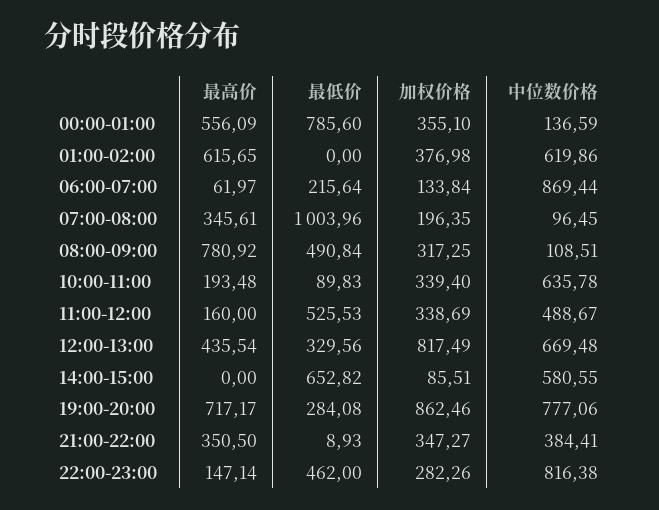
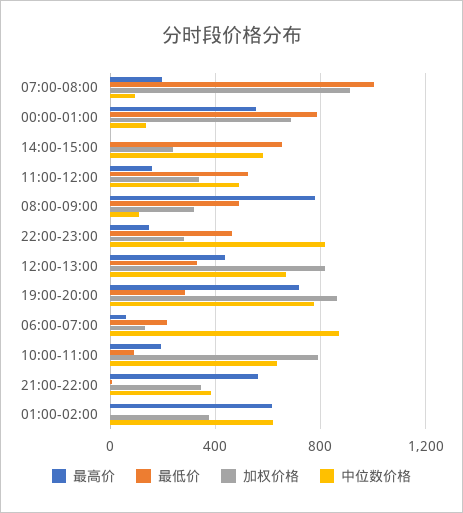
  {
    "最高价": {
      "00:00-01:00": 556.09,
      "01:00-02:00": 615.65,
      "06:00-07:00": 61.97,
-     "07:00-08:00": 345.61,
+     "07:00-08:00": 200,
      "08:00-09:00": 780.92,
      "10:00-11:00": 193.48,
      "11:00-12:00": 160,
      "12:00-13:00": 435.54,
      "14:00-15:00": 0,
      "19:00-20:00": 717.17,
-     "21:00-22:00": 350.5,
+     "21:00-22:00": 550,
      "22:00-23:00": 147.14
    },
    "最低价": {
      "00:00-01:00": 785.6,
      "01:00-02:00": 0,
      "06:00-07:00": 215.64,
      "07:00-08:00": 1003.96,
      "08:00-09:00": 490.84,
      "10:00-11:00": 89.83,
      "11:00-12:00": 525.53,
      "12:00-13:00": 329.56,
      "14:00-15:00": 652.82,
      "19:00-20:00": 284.08,
      "21:00-22:00": 8.93,
      "22:00-23:00": 462
    },
    "加权价格": {
-     "00:00-01:00": 355.1,
+     "00:00-01:00": 700,
      "01:00-02:00": 376.98,
      "06:00-07:00": 133.84,
-     "07:00-08:00": 196.35,
+     "07:00-08:00": 900,
      "08:00-09:00": 317.25,
-     "10:00-11:00": 339.4,
+     "10:00-11:00": 800,
      "11:00-12:00": 338.69,
      "12:00-13:00": 817.49,
-     "14:00-15:00": 85.51,
+     "14:00-15:00": 250,
      "19:00-20:00": 862.46,
      "21:00-22:00": 347.27,
      "22:00-23:00": 282.26
    },
    "中位数价格": {
      "00:00-01:00": 136.59,
      "01:00-02:00": 619.86,
      "06:00-07:00": 869.44,
      "07:00-08:00": 96.45,
      "08:00-09:00": 108.51,
      "10:00-11:00": 635.78,
      "11:00-12:00": 488.67,
      "12:00-13:00": 669.48,
      "14:00-15:00": 580.55,
      "19:00-20:00": 777.06,
      "21:00-22:00": 384.41,
      "22:00-23:00": 816.38
    }
  }

